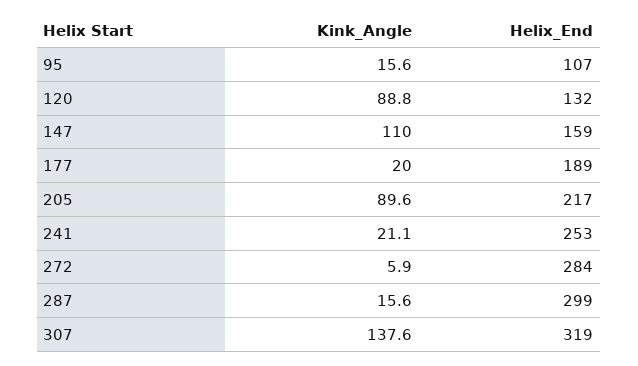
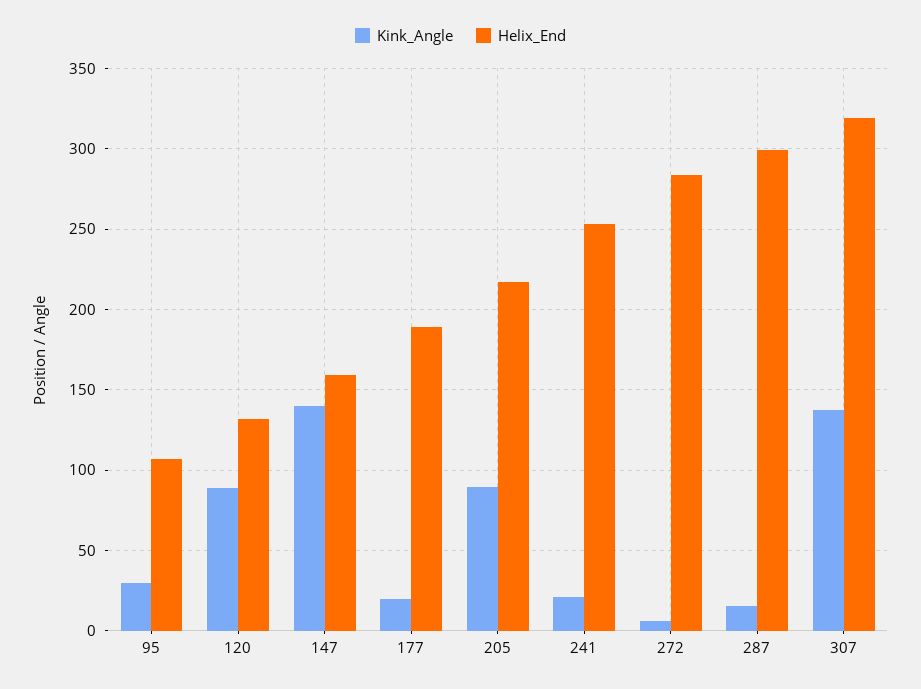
  {
    "Kink_Angle": {
-     "95": 15.6,
+     "95": 30,
      "120": 88.8,
-     "147": 110,
+     "147": 140,
      "177": 20,
      "205": 89.6,
      "241": 21.1,
      "272": 5.9,
      "287": 15.6,
      "307": 137.6
    },
    "Helix_End": {
      "95": 107,
      "120": 132,
      "147": 159,
      "177": 189,
      "205": 217,
      "241": 253,
      "272": 284,
      "287": 299,
      "307": 319
    }
  }

